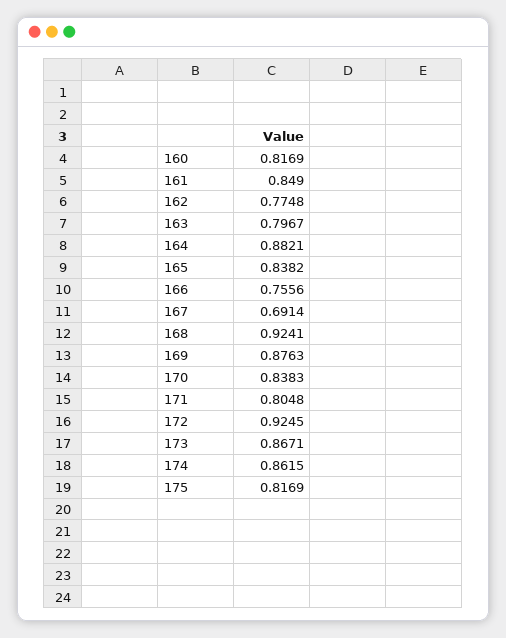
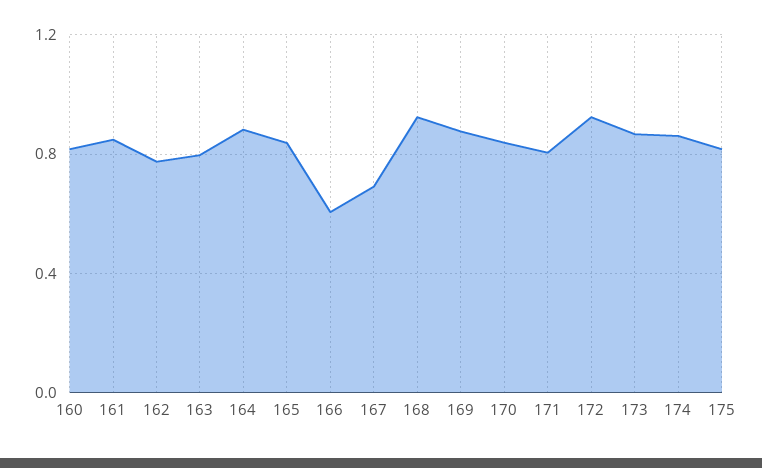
  {
    "160": 0.8169,
    "161": 0.849,
    "162": 0.7748,
    "163": 0.7967,
    "164": 0.8821,
    "165": 0.8382,
-   "166": 0.7556,
+   "166": 0.6,
    "167": 0.6914,
    "168": 0.9241,
    "169": 0.8763,
    "170": 0.8383,
    "171": 0.8048,
    "172": 0.9245,
    "173": 0.8671,
    "174": 0.8615,
    "175": 0.8169
  }

